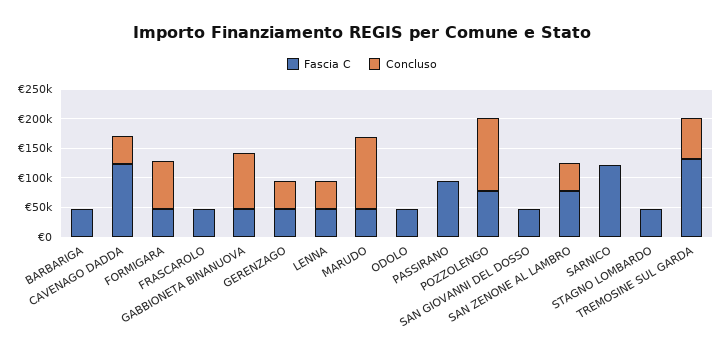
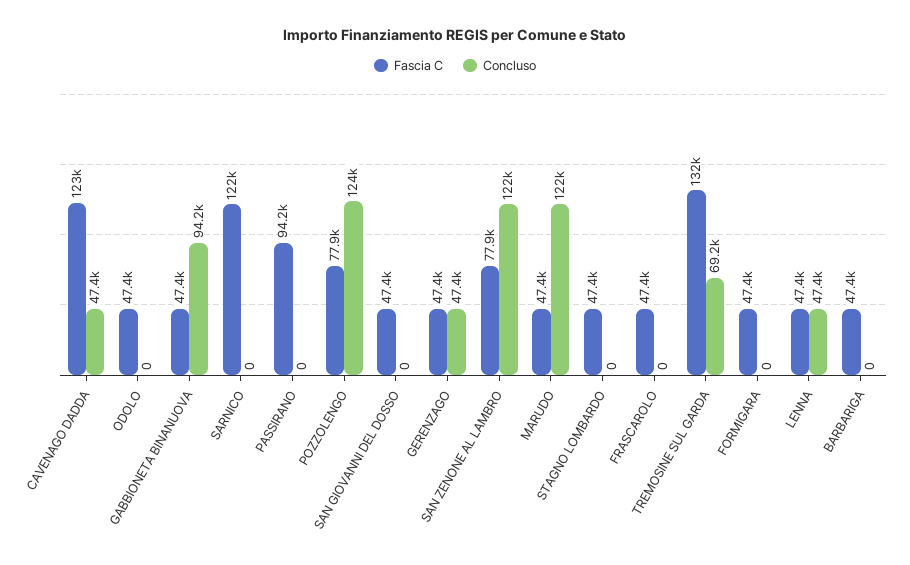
  {
    "Fascia C": {
      "BARBARIGA": 47400,
      "CAVENAGO DADDA": 123000,
      "FORMIGARA": 47400,
      "FRASCAROLO": 47400,
      "GABBIONETA BINANUOVA": 47400,
      "GERENZAGO": 47400,
      "LENNA": 47400,
      "MARUDO": 47400,
      "ODOLO": 47400,
      "PASSIRANO": 94200,
      "POZZOLENGO": 77900,
      "SAN GIOVANNI DEL DOSSO": 47400,
      "SAN ZENONE AL LAMBRO": 77900,
      "SARNICO": 122000,
      "STAGNO LOMBARDO": 47400,
      "TREMOSINE SUL GARDA": 132000
    },
    "Concluso": {
      "BARBARIGA": 0,
      "CAVENAGO DADDA": 47400,
-     "FORMIGARA": 75000,
+     "FORMIGARA": 0,
      "FRASCAROLO": 0,
      "GABBIONETA BINANUOVA": 94200,
      "GERENZAGO": 47400,
      "LENNA": 47400,
      "MARUDO": 122000,
      "ODOLO": 0,
      "PASSIRANO": 0,
      "POZZOLENGO": 124000,
      "SAN GIOVANNI DEL DOSSO": 0,
-     "SAN ZENONE AL LAMBRO": 50000,
+     "SAN ZENONE AL LAMBRO": 122000,
      "SARNICO": 0,
      "STAGNO LOMBARDO": 0,
      "TREMOSINE SUL GARDA": 69200
    }
  }

